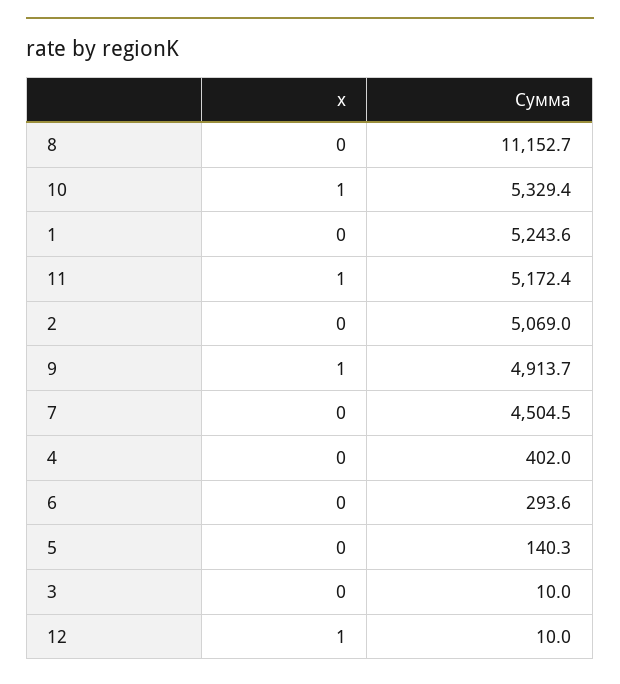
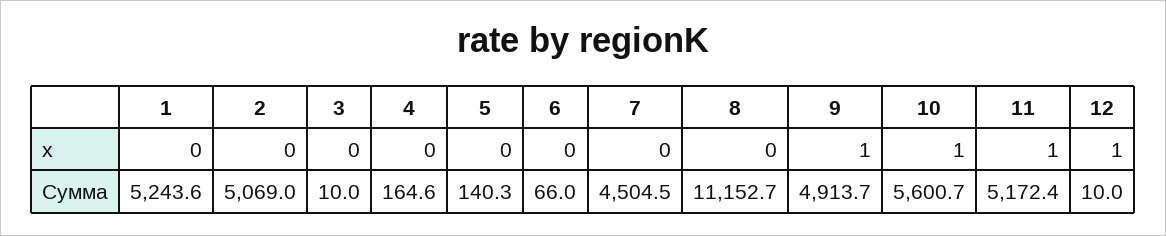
  {
    "x": {
      "8": 0,
      "10": 1,
      "1": 0,
      "11": 1,
      "2": 0,
      "9": 1,
      "7": 0,
      "4": 0,
      "6": 0,
      "5": 0,
      "3": 0,
      "12": 1
    },
    "Сумма": {
      "8": 11152.7,
-     "10": 5329.4,
+     "10": 5600.7,
      "1": 5243.6,
      "11": 5172.4,
      "2": 5069,
      "9": 4913.7,
      "7": 4504.5,
-     "4": 402,
+     "4": 164.6,
-     "6": 293.6,
+     "6": 66,
      "5": 140.3,
      "3": 10,
      "12": 10
    }
  }

